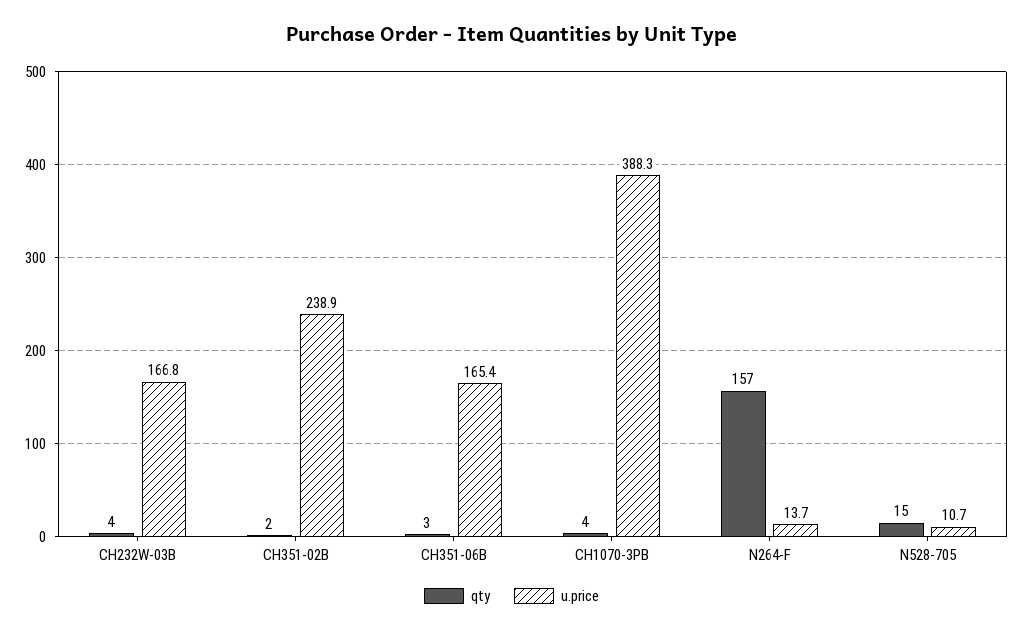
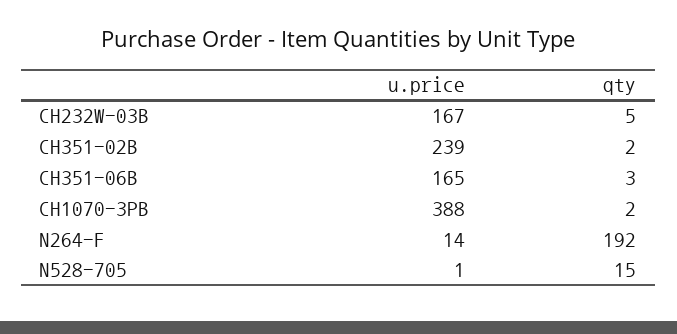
  {
    "qty": {
-     "CH232W-03B": 4,
+     "CH232W-03B": 5,
      "CH351-02B": 2,
      "CH351-06B": 3,
-     "CH1070-3PB": 4,
+     "CH1070-3PB": 2,
-     "N264-F": 157,
+     "N264-F": 192,
      "N528-705": 15
    },
    "u.price": {
      "CH232W-03B": 166.8,
      "CH351-02B": 238.9,
      "CH351-06B": 165.4,
      "CH1070-3PB": 388.3,
      "N264-F": 13.7,
-     "N528-705": 10.7
+     "N528-705": 1
    }
  }

